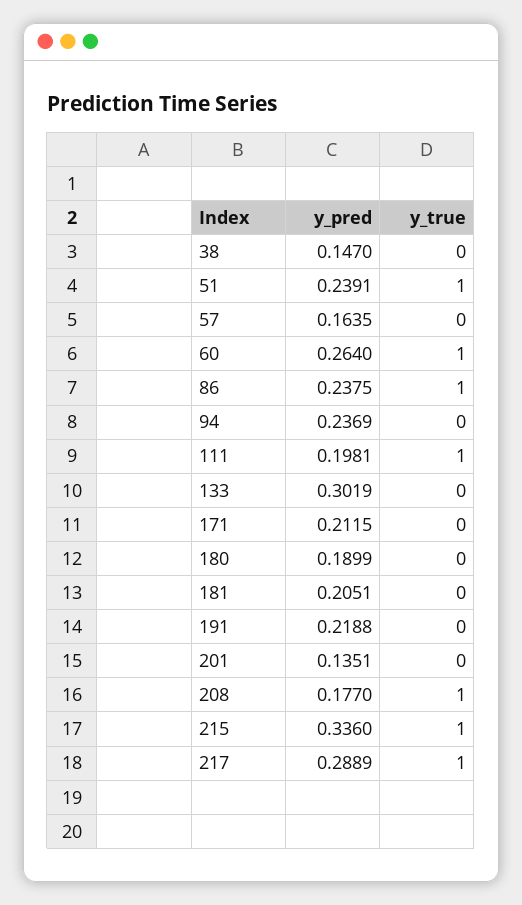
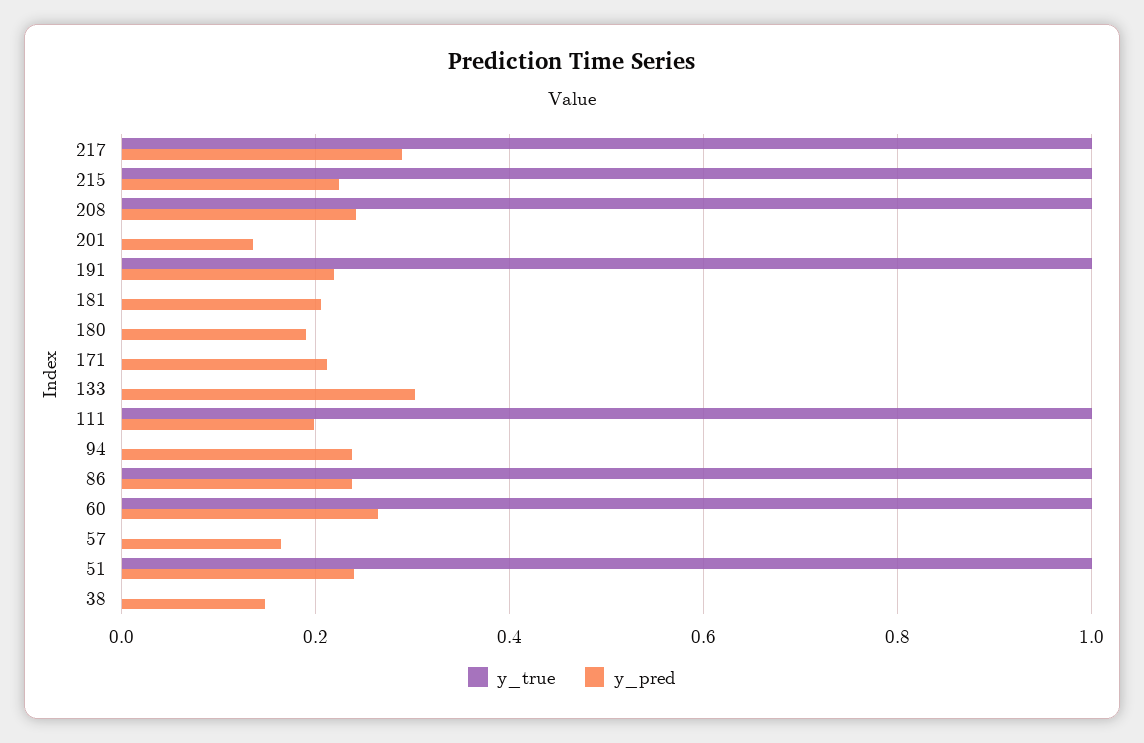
  {
    "y_pred": {
      "38": 0.147,
      "51": 0.2391,
      "57": 0.1635,
      "60": 0.264,
      "86": 0.2375,
      "94": 0.2369,
      "111": 0.1981,
      "133": 0.3019,
      "171": 0.2115,
      "180": 0.1899,
      "181": 0.2051,
      "191": 0.2188,
      "201": 0.1351,
-     "208": 0.177,
+     "208": 0.24,
-     "215": 0.336,
+     "215": 0.22,
      "217": 0.2889
    },
    "y_true": {
      "38": 0,
      "51": 1,
      "57": 0,
      "60": 1,
      "86": 1,
      "94": 0,
      "111": 1,
      "133": 0,
      "171": 0,
      "180": 0,
      "181": 0,
-     "191": 0,
+     "191": 1,
      "201": 0,
      "208": 1,
      "215": 1,
      "217": 1
    }
  }

